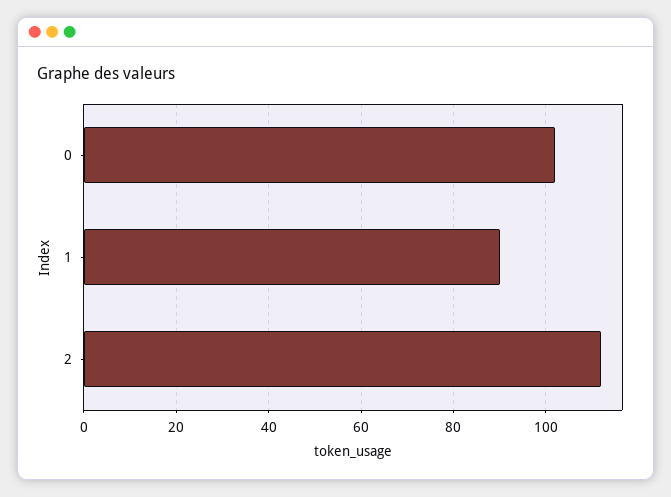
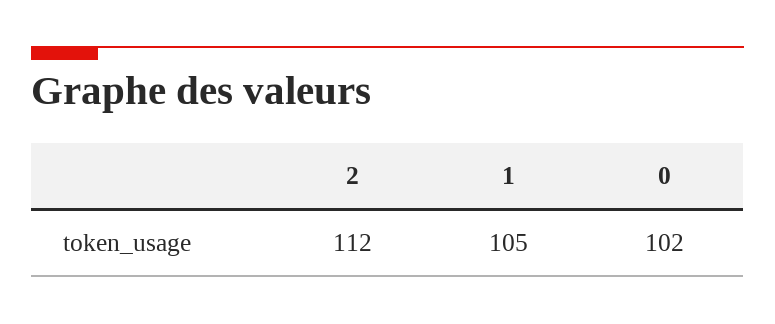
  {
    "0": 102,
-   "1": 90,
+   "1": 105,
    "2": 112
  }

